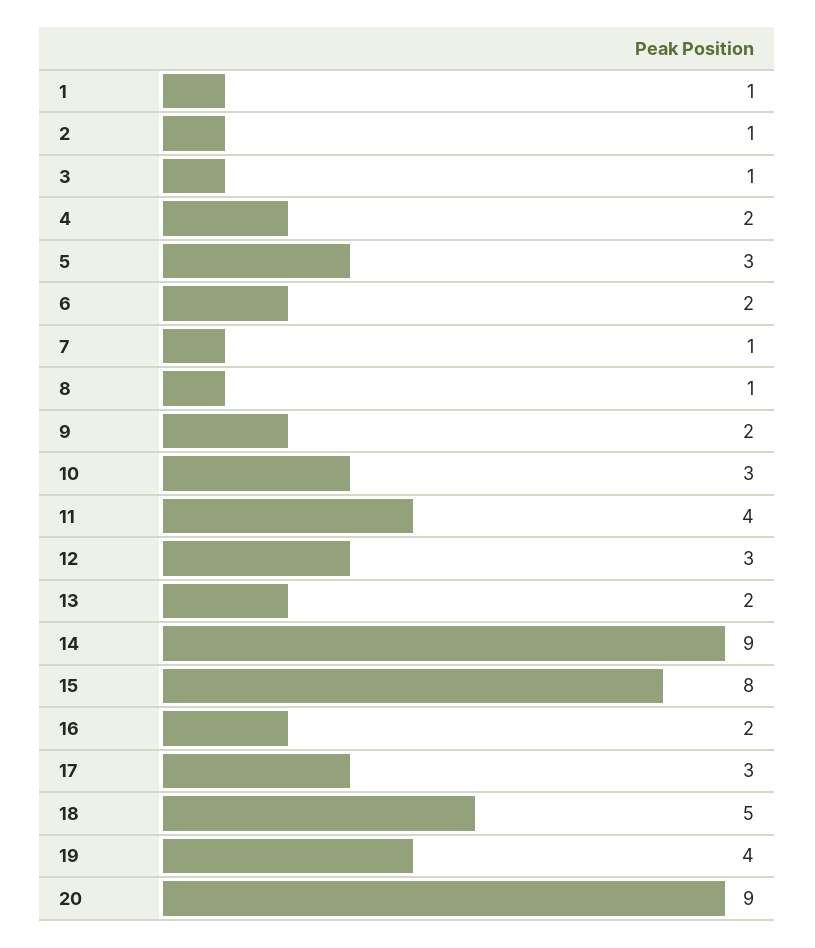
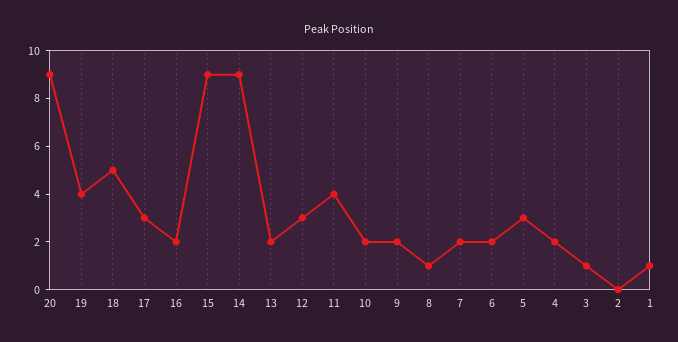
  {
    "1": 1,
-   "2": 1,
+   "2": 0,
    "3": 1,
    "4": 2,
    "5": 3,
    "6": 2,
-   "7": 1,
+   "7": 2,
    "8": 1,
    "9": 2,
-   "10": 3,
+   "10": 2,
    "11": 4,
    "12": 3,
    "13": 2,
    "14": 9,
-   "15": 8,
+   "15": 9,
    "16": 2,
    "17": 3,
    "18": 5,
    "19": 4,
    "20": 9
  }

